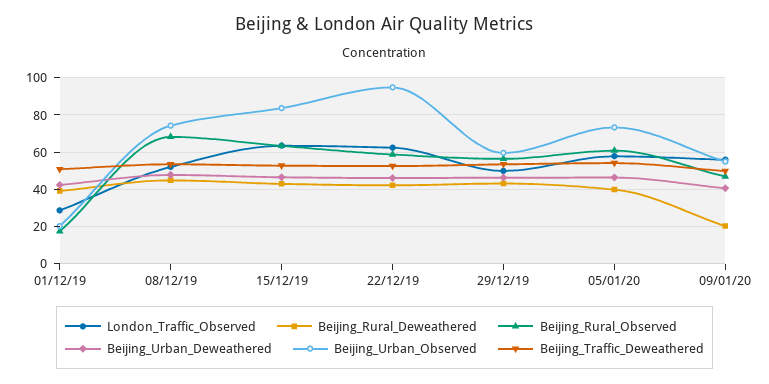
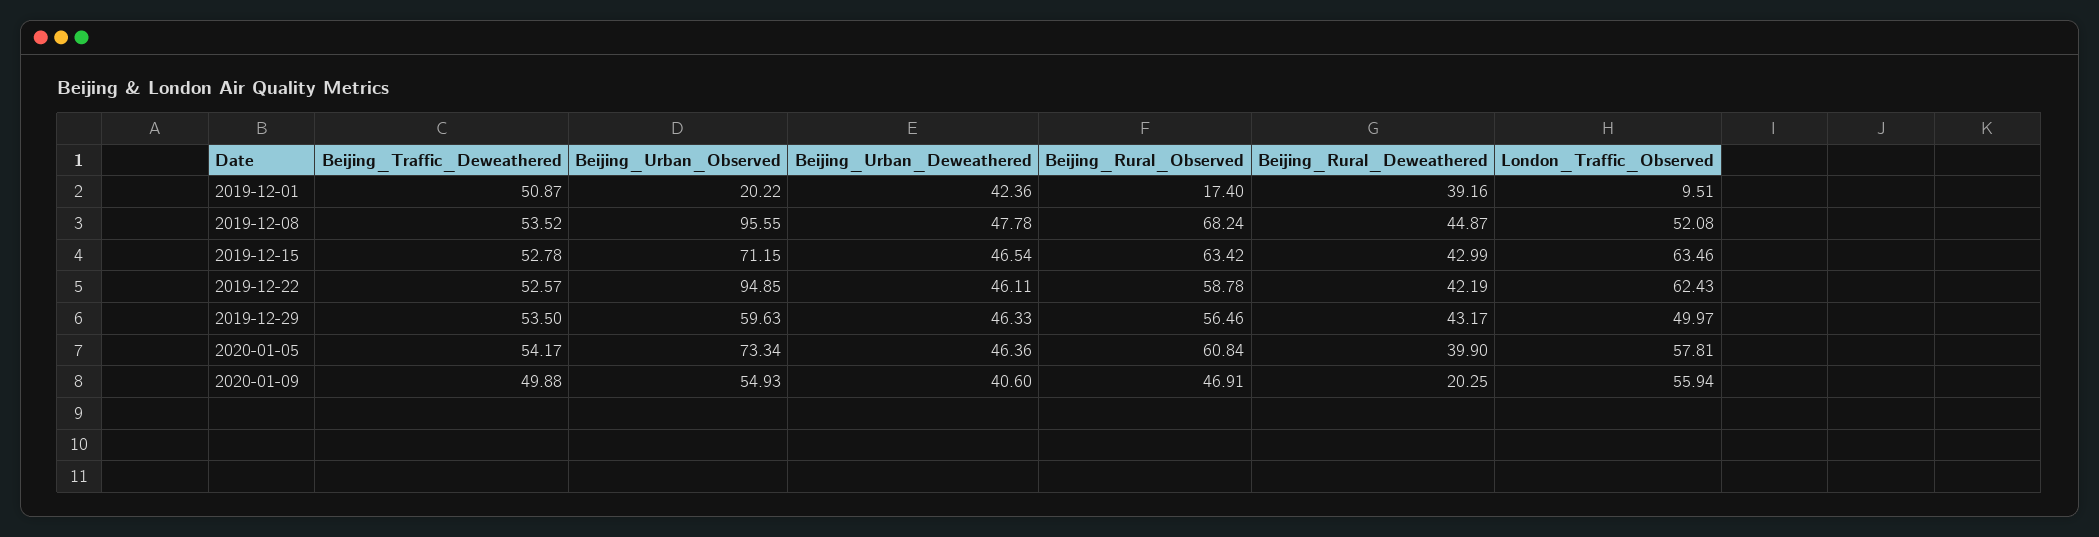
  {
    "London_Traffic_Observed": {
-     "01/12/19": 30,
+     "01/12/19": 9.51,
      "08/12/19": 52.08,
      "15/12/19": 63.46,
      "22/12/19": 62.43,
      "29/12/19": 49.97,
      "05/01/20": 57.81,
      "09/01/20": 55.94
    },
    "Beijing_Rural_Deweathered": {
      "01/12/19": 39.16,
      "08/12/19": 44.87,
      "15/12/19": 42.99,
      "22/12/19": 42.19,
      "29/12/19": 43.17,
      "05/01/20": 39.9,
      "09/01/20": 20.25
    },
    "Beijing_Rural_Observed": {
      "01/12/19": 17.4,
      "08/12/19": 68.24,
      "15/12/19": 63.42,
      "22/12/19": 58.78,
      "29/12/19": 56.46,
      "05/01/20": 60.84,
      "09/01/20": 46.91
    },
    "Beijing_Urban_Deweathered": {
      "01/12/19": 42.36,
      "08/12/19": 47.78,
      "15/12/19": 46.54,
      "22/12/19": 46.11,
      "29/12/19": 46.33,
      "05/01/20": 46.36,
      "09/01/20": 40.6
    },
    "Beijing_Urban_Observed": {
      "01/12/19": 20.22,
-     "08/12/19": 75,
+     "08/12/19": 95.55,
-     "15/12/19": 85,
+     "15/12/19": 71.15,
      "22/12/19": 94.85,
      "29/12/19": 59.63,
      "05/01/20": 73.34,
      "09/01/20": 54.93
    },
    "Beijing_Traffic_Deweathered": {
      "01/12/19": 50.87,
      "08/12/19": 53.52,
      "15/12/19": 52.78,
      "22/12/19": 52.57,
      "29/12/19": 53.5,
      "05/01/20": 54.17,
      "09/01/20": 49.88
    }
  }

